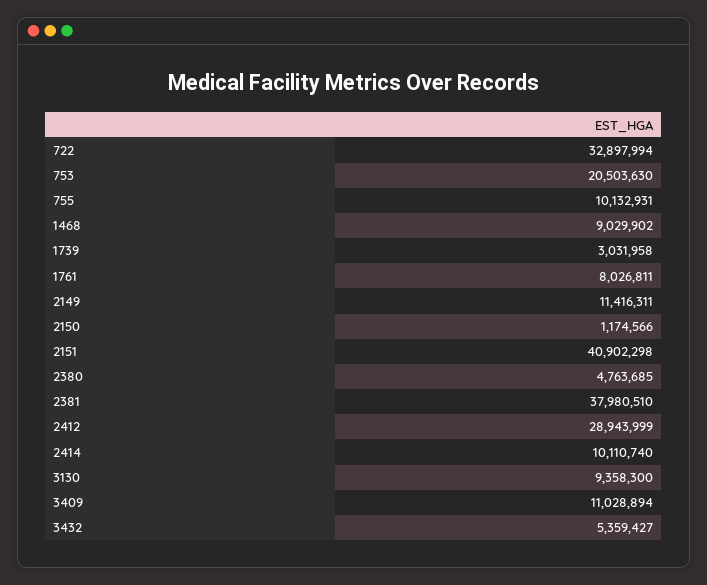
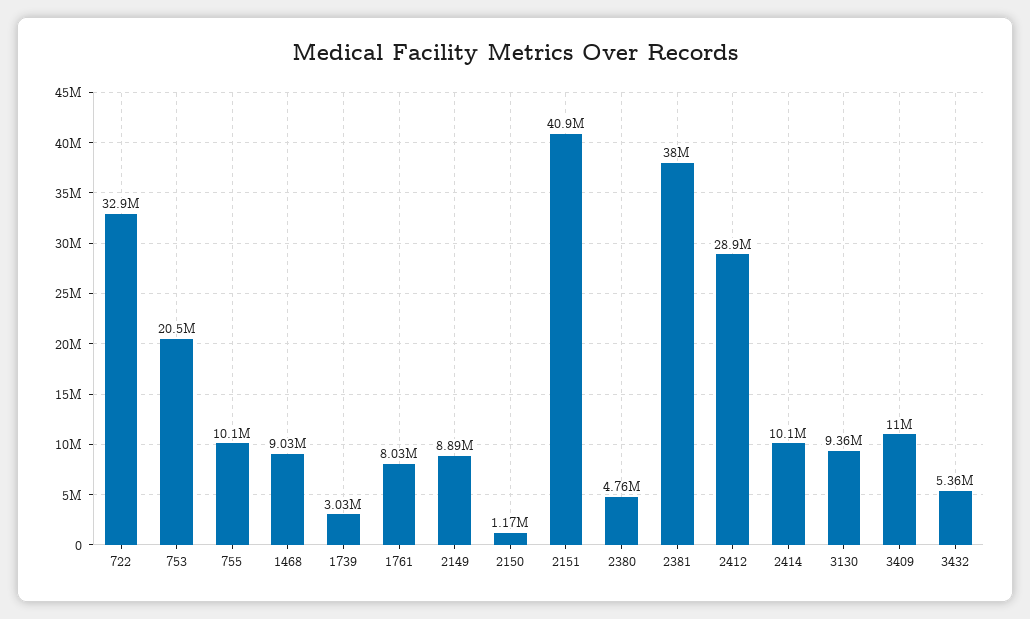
  {
    "722": 32897994,
    "753": 20503630,
    "755": 10132931,
    "1468": 9029902,
    "1739": 3031958,
    "1761": 8026811,
-   "2149": 11416311,
+   "2149": 8890000,
    "2150": 1174566,
    "2151": 40902298,
    "2380": 4763685,
    "2381": 37980510,
    "2412": 28943999,
    "2414": 10110740,
    "3130": 9358300,
    "3409": 11028894,
    "3432": 5359427
  }

